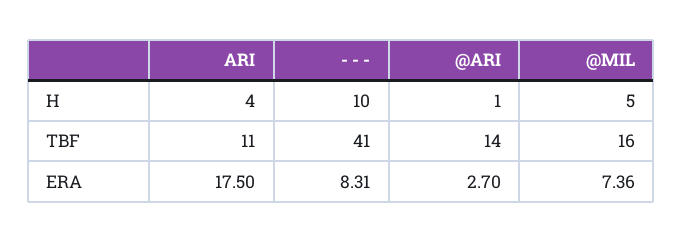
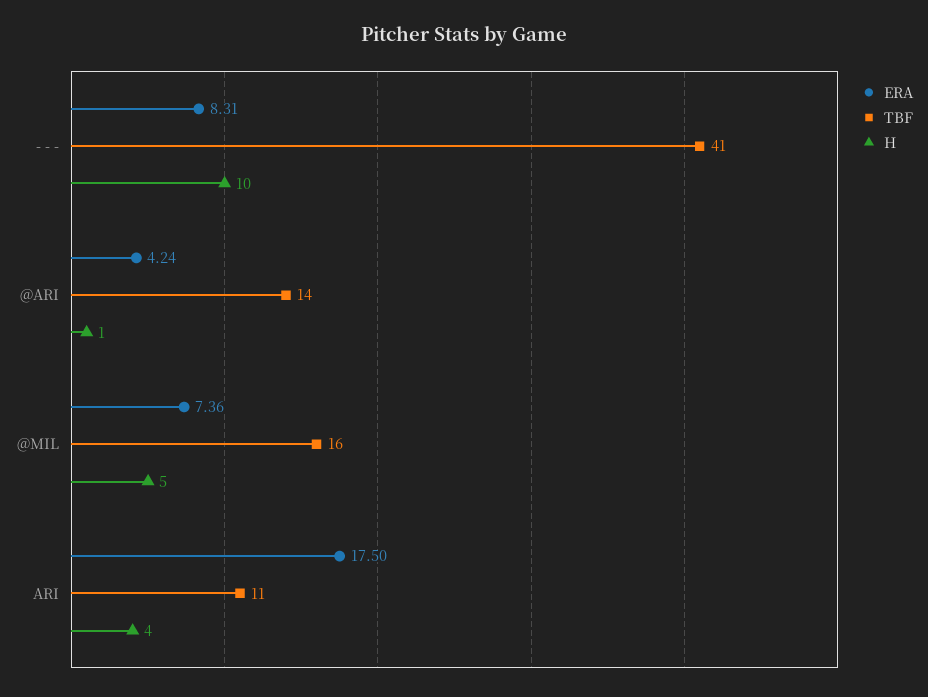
  {
    "H": {
      "ARI": 4,
      "- - -": 10,
      "@ARI": 1,
      "@MIL": 5
    },
    "TBF": {
      "ARI": 11,
      "- - -": 41,
      "@ARI": 14,
      "@MIL": 16
    },
    "ERA": {
      "ARI": 17.5,
      "- - -": 8.31,
-     "@ARI": 2.7,
+     "@ARI": 4.24,
      "@MIL": 7.36
    }
  }

